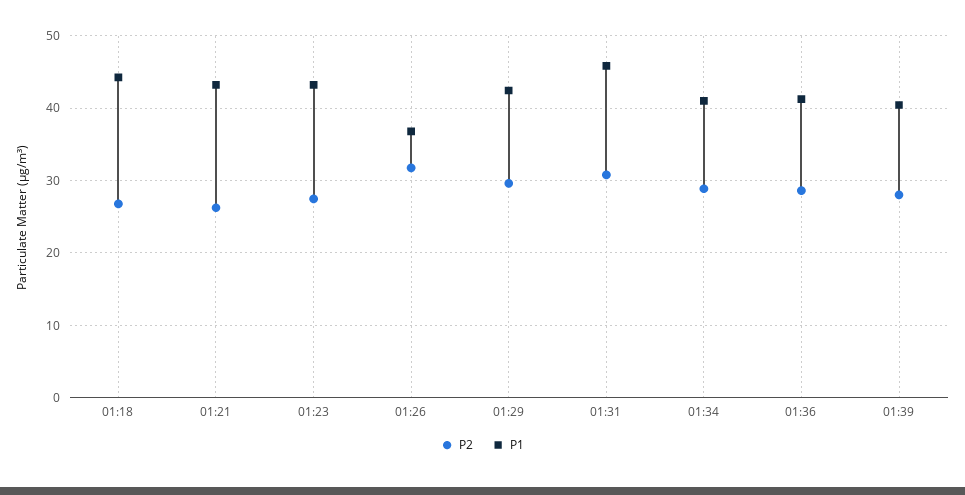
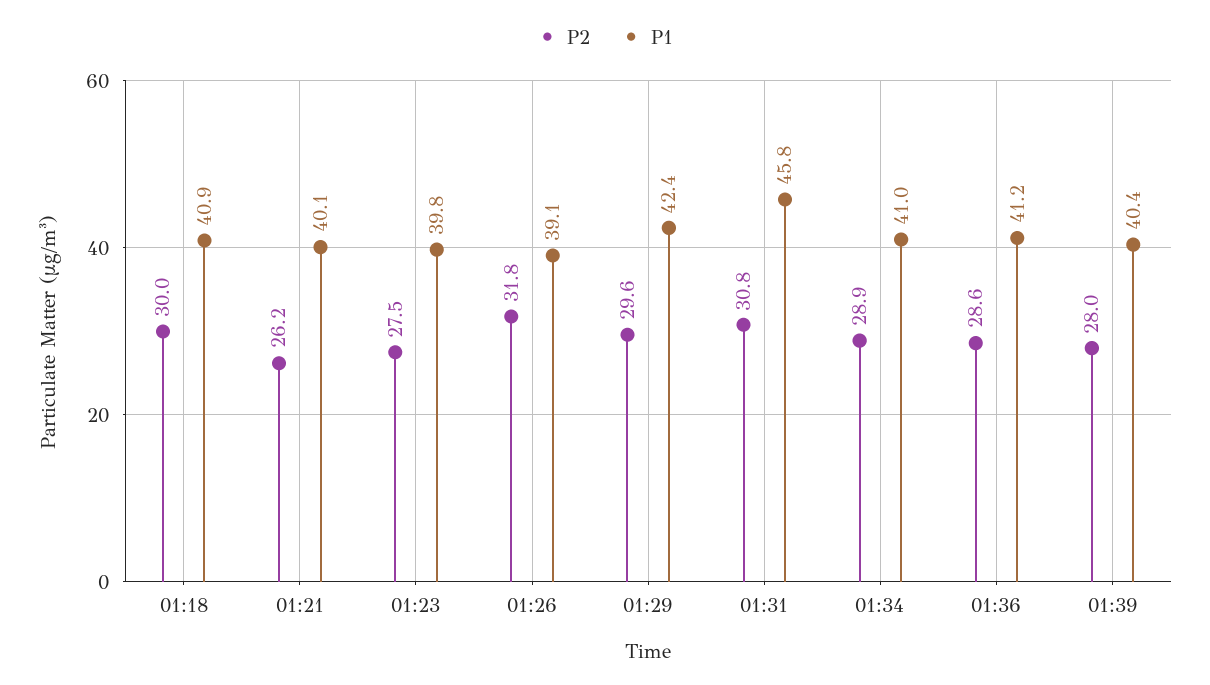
  {
    "P2": {
-     "01:18": 27,
+     "01:18": 30,
      "01:21": 26.2,
      "01:23": 27.5,
      "01:26": 31.8,
      "01:29": 29.6,
      "01:31": 30.8,
      "01:34": 28.9,
      "01:36": 28.6,
      "01:39": 28
    },
    "P1": {
-     "01:18": 44,
+     "01:18": 40.9,
-     "01:21": 43,
+     "01:21": 40.1,
-     "01:23": 43,
+     "01:23": 39.8,
-     "01:26": 37,
+     "01:26": 39.1,
      "01:29": 42.4,
      "01:31": 45.8,
      "01:34": 41,
      "01:36": 41.2,
      "01:39": 40.4
    }
  }

